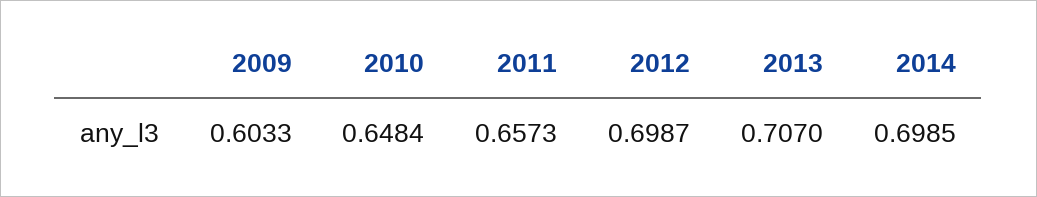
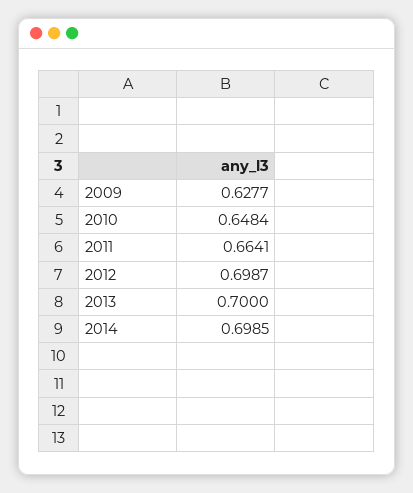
  {
-   "2009": 0.6033,
+   "2009": 0.6277,
    "2010": 0.6484,
-   "2011": 0.6573,
+   "2011": 0.6641,
    "2012": 0.6987,
-   "2013": 0.707,
+   "2013": 0.7,
    "2014": 0.6985
  }

